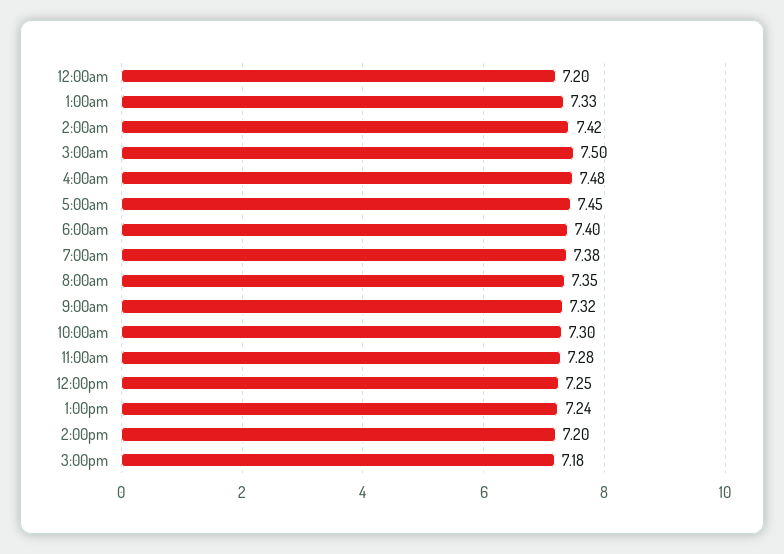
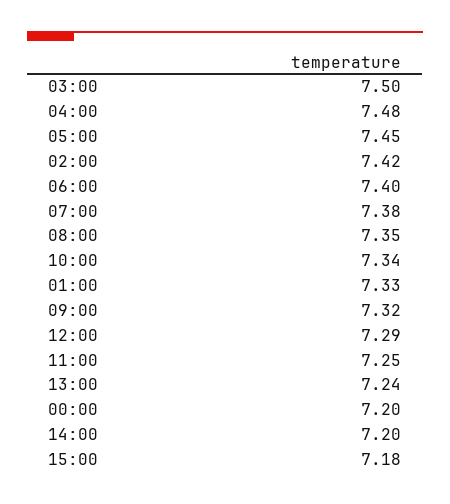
  {
    "12:00am": 7.2,
    "1:00am": 7.33,
    "2:00am": 7.42,
    "3:00am": 7.5,
    "4:00am": 7.48,
    "5:00am": 7.45,
    "6:00am": 7.4,
    "7:00am": 7.38,
    "8:00am": 7.35,
    "9:00am": 7.32,
-   "10:00am": 7.3,
+   "10:00am": 7.34,
-   "11:00am": 7.28,
+   "11:00am": 7.25,
-   "12:00pm": 7.25,
+   "12:00pm": 7.29,
    "1:00pm": 7.24,
    "2:00pm": 7.2,
    "3:00pm": 7.18
  }

